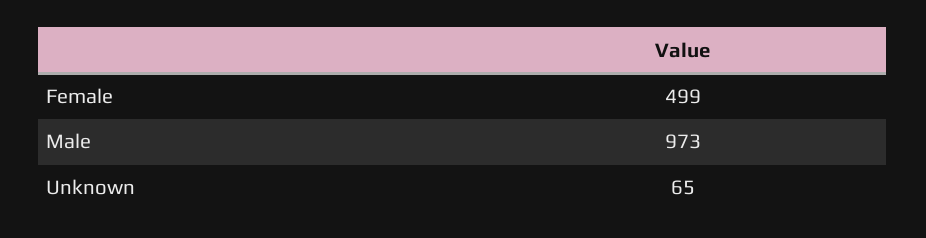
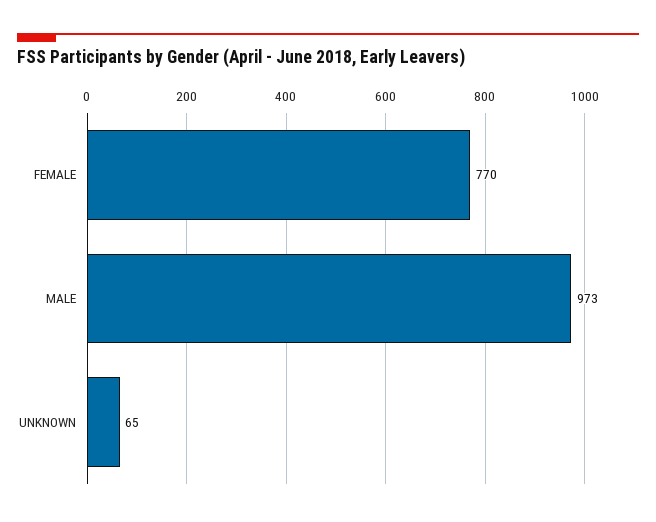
  {
-   "Female": 499,
+   "Female": 770,
    "Male": 973,
    "Unknown": 65
  }

